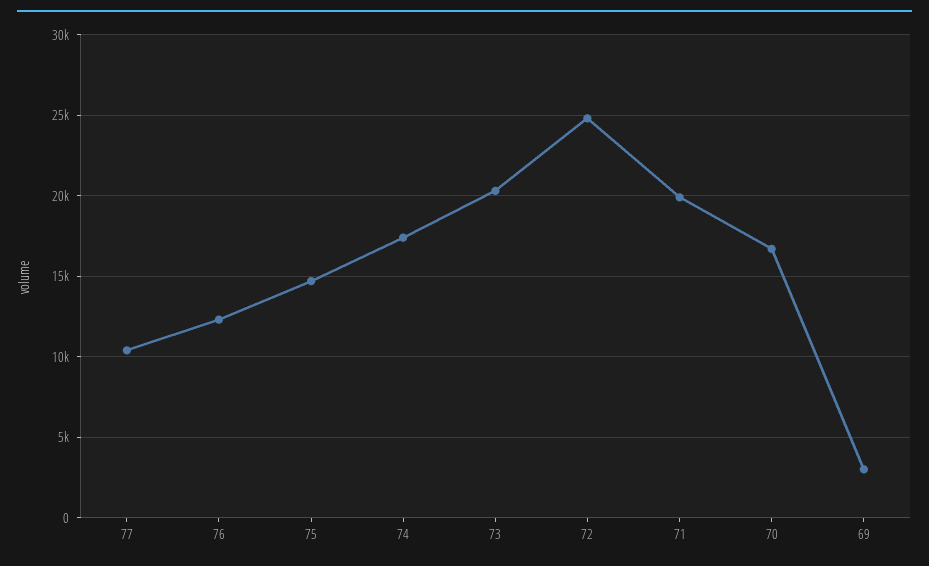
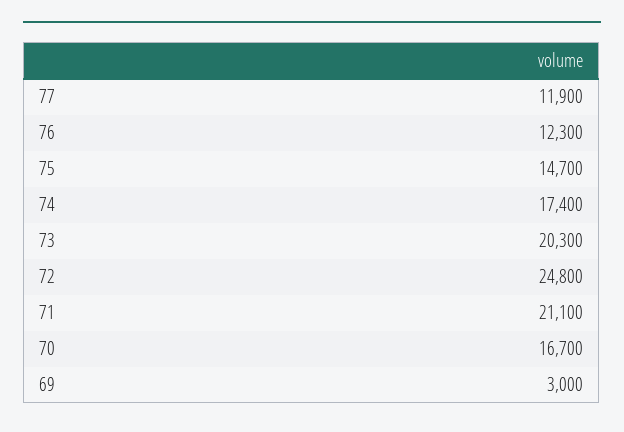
  {
-   "77": 10500,
+   "77": 11900,
    "76": 12300,
    "75": 14700,
    "74": 17400,
    "73": 20300,
    "72": 24800,
-   "71": 20000,
+   "71": 21100,
    "70": 16700,
    "69": 3000
  }

